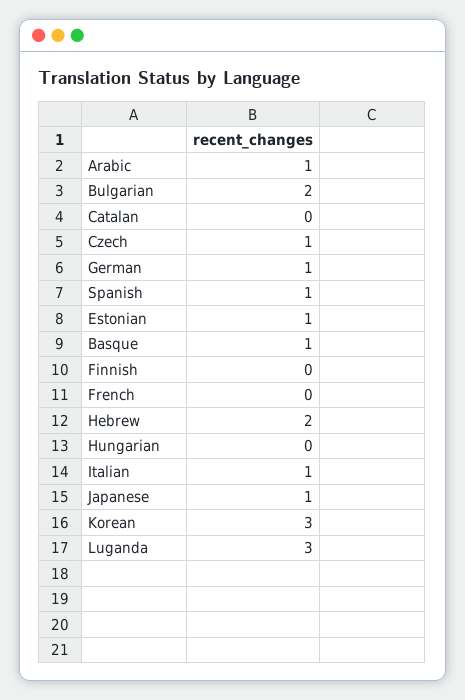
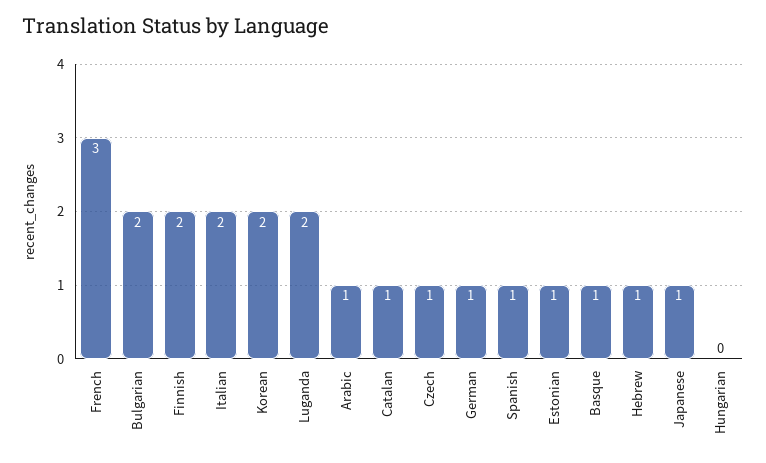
  {
    "Arabic": 1,
    "Bulgarian": 2,
-   "Catalan": 0,
+   "Catalan": 1,
    "Czech": 1,
    "German": 1,
    "Spanish": 1,
    "Estonian": 1,
    "Basque": 1,
-   "Finnish": 0,
+   "Finnish": 2,
-   "French": 0,
+   "French": 3,
-   "Hebrew": 2,
+   "Hebrew": 1,
    "Hungarian": 0,
-   "Italian": 1,
+   "Italian": 2,
    "Japanese": 1,
-   "Korean": 3,
+   "Korean": 2,
-   "Luganda": 3
+   "Luganda": 2
  }

